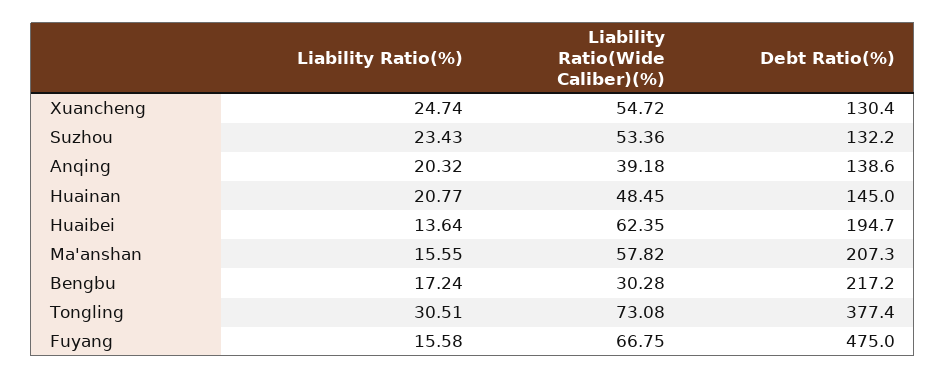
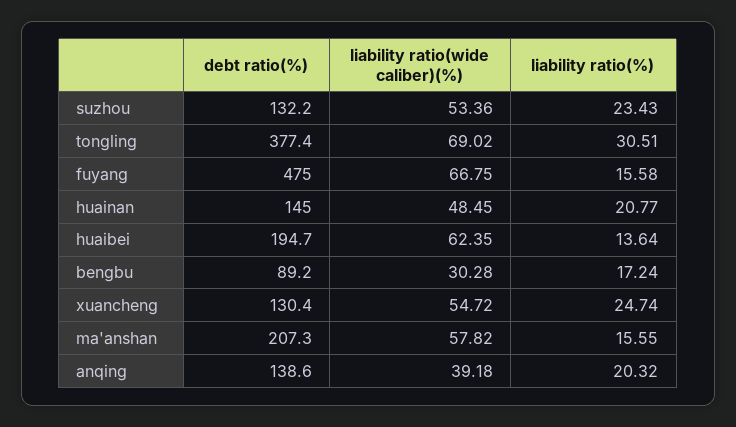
  {
    "Liability Ratio(%)": {
      "Xuancheng": 24.74,
      "Suzhou": 23.43,
      "Anqing": 20.32,
      "Huainan": 20.77,
      "Huaibei": 13.64,
      "Ma'anshan": 15.55,
      "Bengbu": 17.24,
      "Tongling": 30.51,
      "Fuyang": 15.58
    },
    "Liability Ratio(Wide Caliber)(%)": {
      "Xuancheng": 54.72,
      "Suzhou": 53.36,
      "Anqing": 39.18,
      "Huainan": 48.45,
      "Huaibei": 62.35,
      "Ma'anshan": 57.82,
      "Bengbu": 30.28,
-     "Tongling": 73.08,
+     "Tongling": 69.02,
      "Fuyang": 66.75
    },
    "Debt Ratio(%)": {
      "Xuancheng": 130.4,
      "Suzhou": 132.2,
      "Anqing": 138.6,
      "Huainan": 145,
      "Huaibei": 194.7,
      "Ma'anshan": 207.3,
-     "Bengbu": 217.2,
+     "Bengbu": 89.2,
      "Tongling": 377.4,
      "Fuyang": 475
    }
  }

